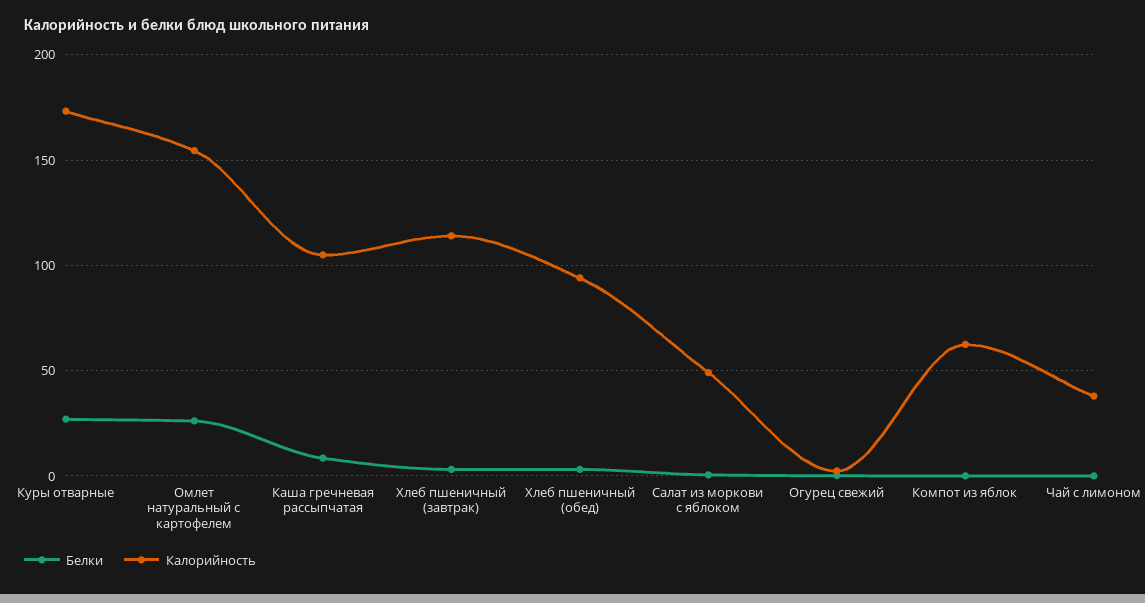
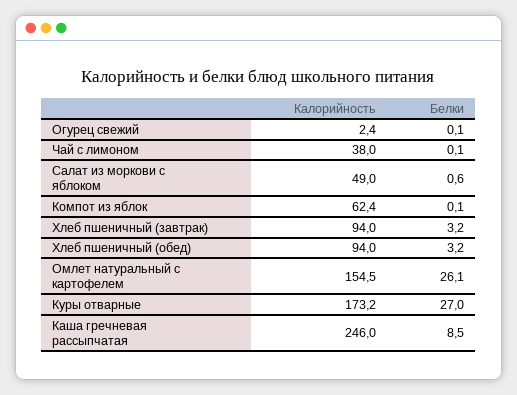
  {
    "Белки": {
      "Куры отварные": 27,
      "Омлет натуральный с картофелем": 26.1,
      "Каша гречневая рассыпчатая": 8.5,
      "Хлеб пшеничный (завтрак)": 3.2,
      "Хлеб пшеничный (обед)": 3.2,
      "Салат из моркови с яблоком": 0.6,
      "Огурец свежий": 0.1,
      "Компот из яблок": 0.1,
      "Чай с лимоном": 0.1
    },
    "Калорийность": {
      "Куры отварные": 173.2,
      "Омлет натуральный с картофелем": 154.5,
-     "Каша гречневая рассыпчатая": 105,
+     "Каша гречневая рассыпчатая": 246,
-     "Хлеб пшеничный (завтрак)": 115,
+     "Хлеб пшеничный (завтрак)": 94,
      "Хлеб пшеничный (обед)": 94,
      "Салат из моркови с яблоком": 49,
      "Огурец свежий": 2.4,
      "Компот из яблок": 62.4,
      "Чай с лимоном": 38
    }
  }

